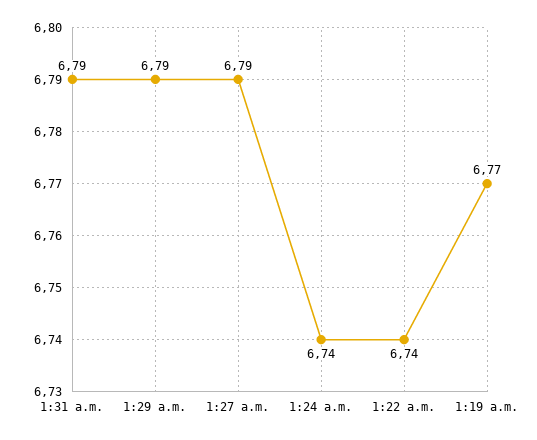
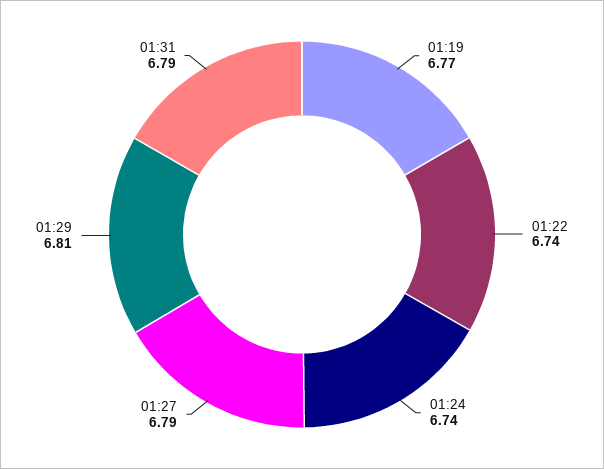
  {
    "1:31 a.m.": 6.79,
-   "1:29 a.m.": 6.79,
+   "1:29 a.m.": 6.81,
    "1:27 a.m.": 6.79,
    "1:24 a.m.": 6.74,
    "1:22 a.m.": 6.74,
    "1:19 a.m.": 6.77
  }

